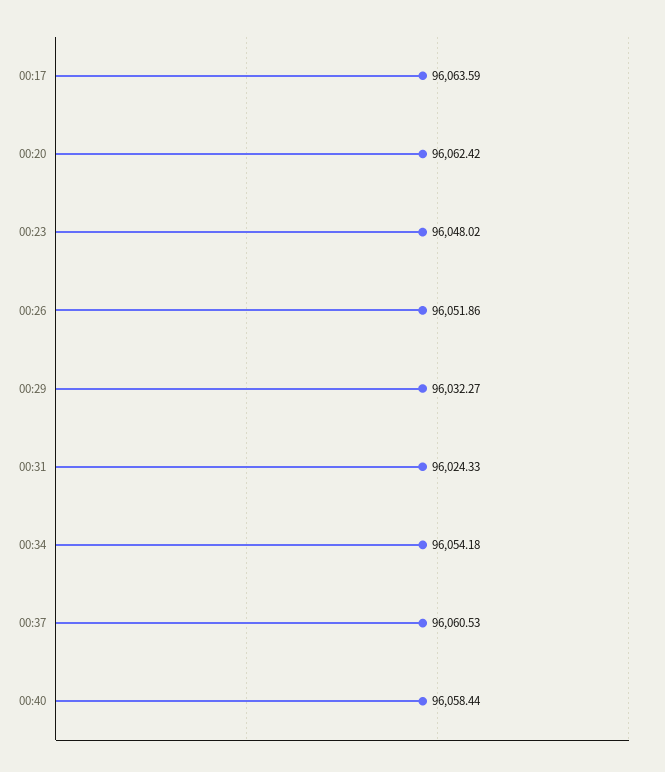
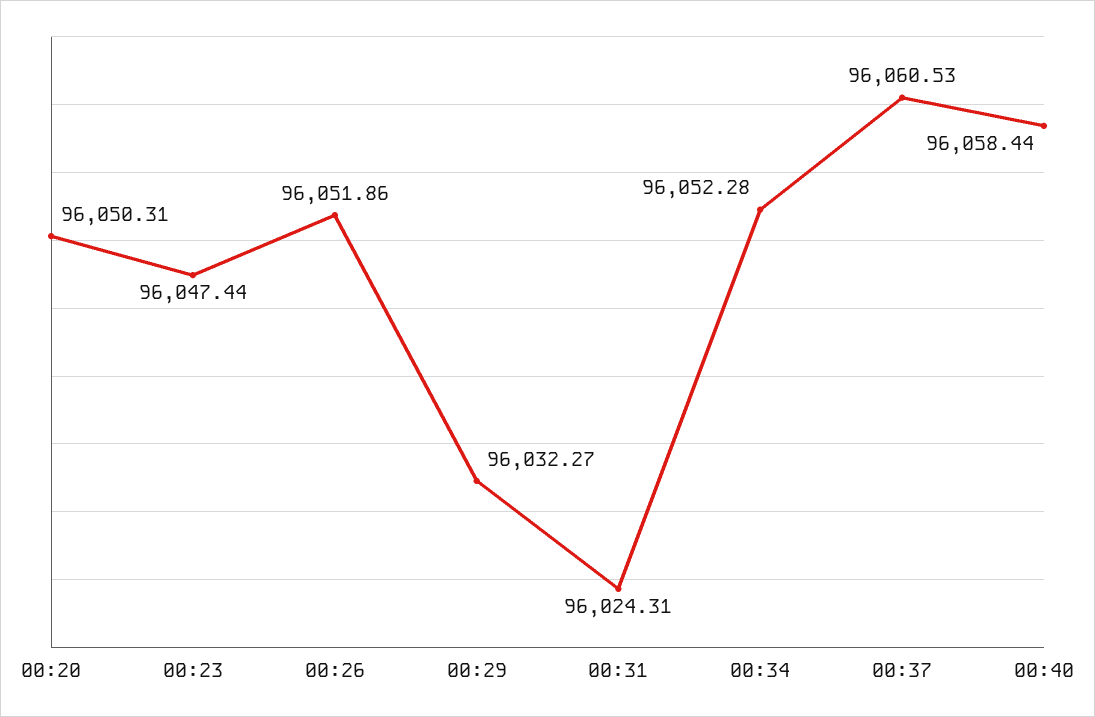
  {
-   "00:17": 96063.59,
-   "00:20": 96062.42,
+   "00:20": 96050.31,
-   "00:23": 96048.02,
+   "00:23": 96047.44,
    "00:26": 96051.86,
    "00:29": 96032.27,
-   "00:31": 96024.33,
+   "00:31": 96024.31,
-   "00:34": 96054.18,
+   "00:34": 96052.28,
    "00:37": 96060.53,
    "00:40": 96058.44
  }

